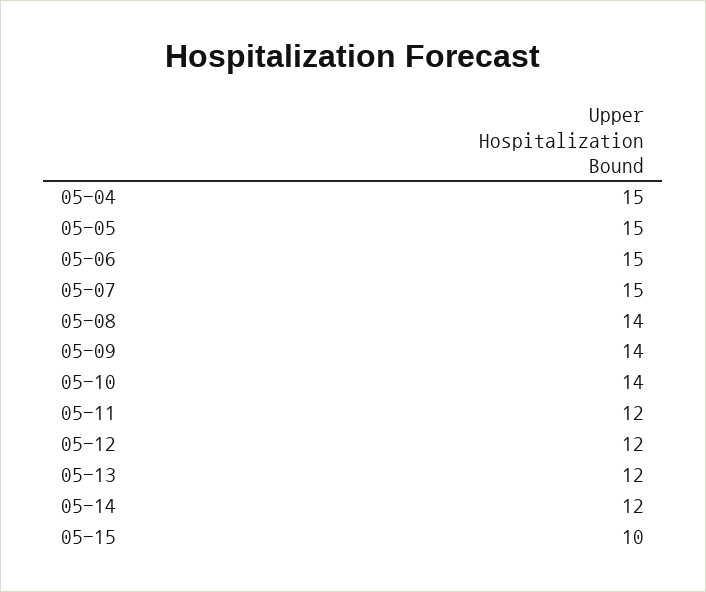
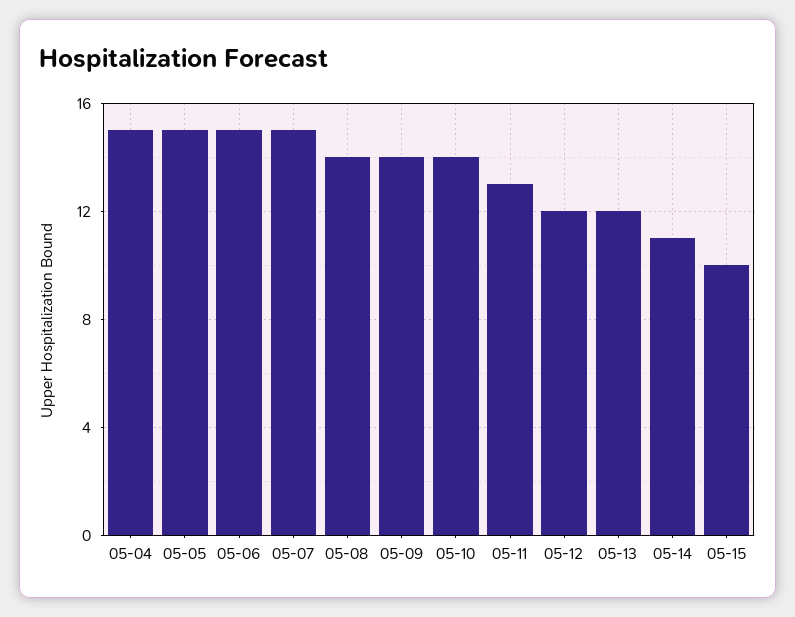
  {
    "05-04": 15,
    "05-05": 15,
    "05-06": 15,
    "05-07": 15,
    "05-08": 14,
    "05-09": 14,
    "05-10": 14,
-   "05-11": 12,
+   "05-11": 13,
    "05-12": 12,
    "05-13": 12,
-   "05-14": 12,
+   "05-14": 11,
    "05-15": 10
  }

